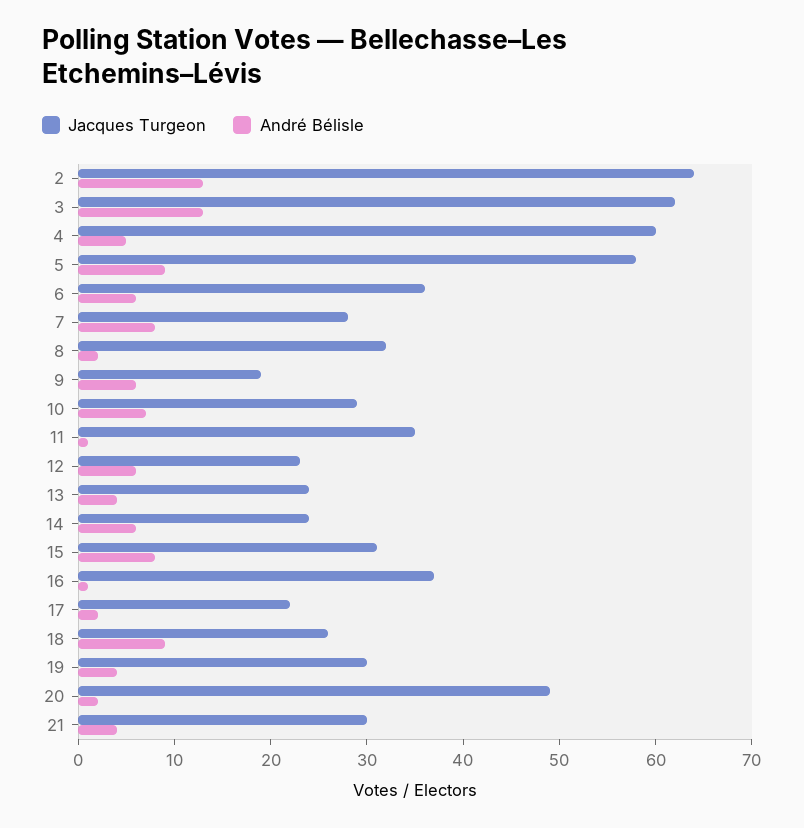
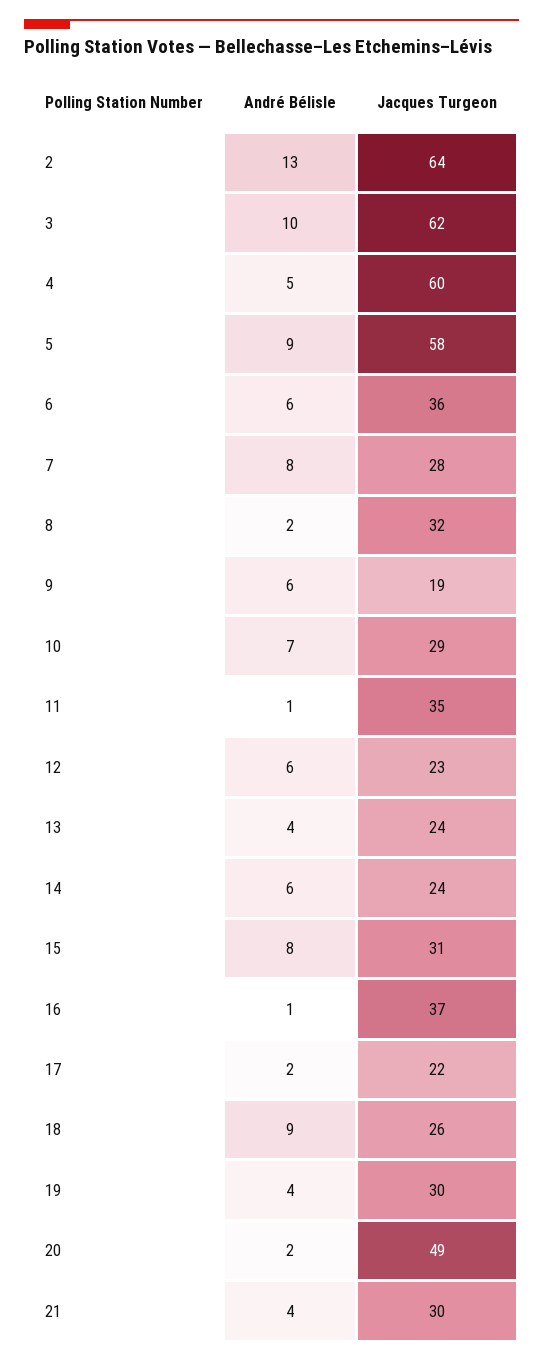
  {
    "Jacques Turgeon": {
      "2": 64,
      "3": 62,
      "4": 60,
      "5": 58,
      "6": 36,
      "7": 28,
      "8": 32,
      "9": 19,
      "10": 29,
      "11": 35,
      "12": 23,
      "13": 24,
      "14": 24,
      "15": 31,
      "16": 37,
      "17": 22,
      "18": 26,
      "19": 30,
      "20": 49,
      "21": 30
    },
    "André Bélisle": {
      "2": 13,
-     "3": 13,
+     "3": 10,
      "4": 5,
      "5": 9,
      "6": 6,
      "7": 8,
      "8": 2,
      "9": 6,
      "10": 7,
      "11": 1,
      "12": 6,
      "13": 4,
      "14": 6,
      "15": 8,
      "16": 1,
      "17": 2,
      "18": 9,
      "19": 4,
      "20": 2,
      "21": 4
    }
  }

